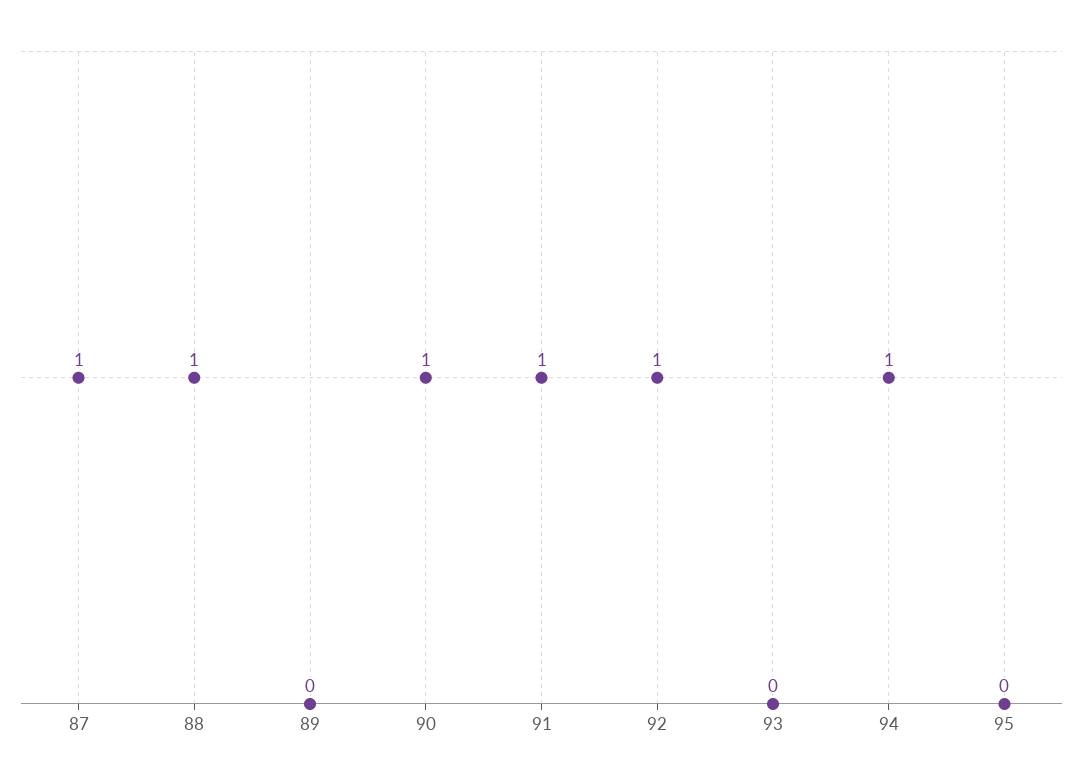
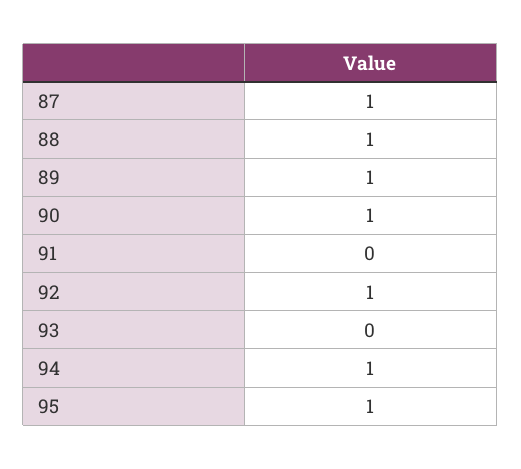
  {
    "87": 1,
    "88": 1,
-   "89": 0,
+   "89": 1,
    "90": 1,
-   "91": 1,
+   "91": 0,
    "92": 1,
    "93": 0,
    "94": 1,
-   "95": 0
+   "95": 1
  }

